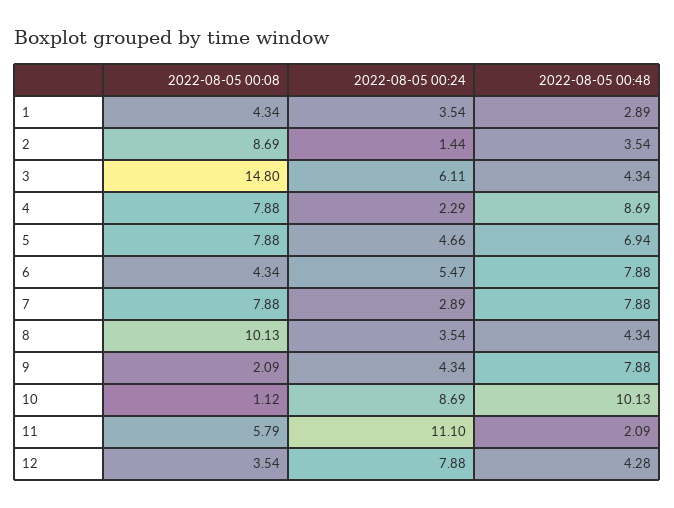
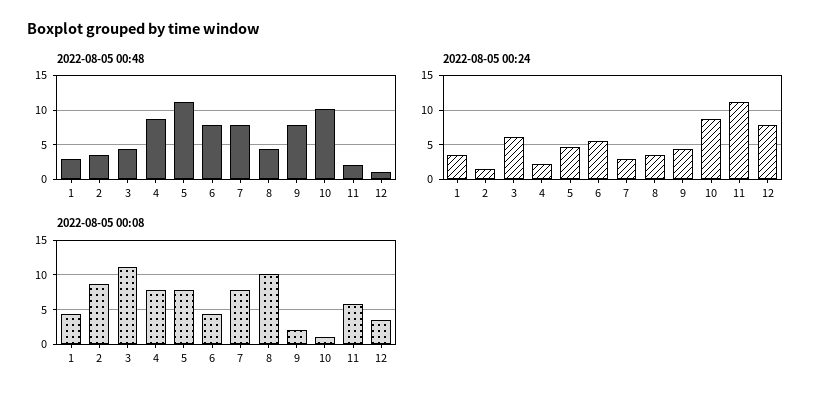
  {
    "2022-08-05 00:08": {
      "1": 4.34,
      "2": 8.69,
-     "3": 14.8,
+     "3": 11,
      "4": 7.88,
      "5": 7.88,
      "6": 4.34,
      "7": 7.88,
      "8": 10.13,
      "9": 2.09,
      "10": 1.12,
      "11": 5.79,
      "12": 3.54
    },
    "2022-08-05 00:24": {
      "1": 3.54,
      "2": 1.44,
      "3": 6.11,
      "4": 2.29,
      "5": 4.66,
      "6": 5.47,
      "7": 2.89,
      "8": 3.54,
      "9": 4.34,
      "10": 8.69,
      "11": 11.1,
      "12": 7.88
    },
    "2022-08-05 00:48": {
      "1": 2.89,
      "2": 3.54,
      "3": 4.34,
      "4": 8.69,
-     "5": 6.94,
+     "5": 11,
      "6": 7.88,
      "7": 7.88,
      "8": 4.34,
      "9": 7.88,
      "10": 10.13,
      "11": 2.09,
-     "12": 4.28
+     "12": 1
    }
  }

